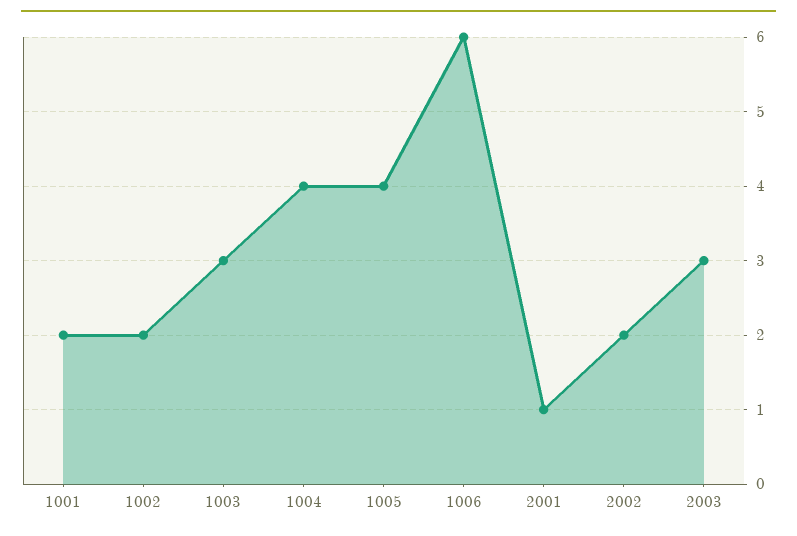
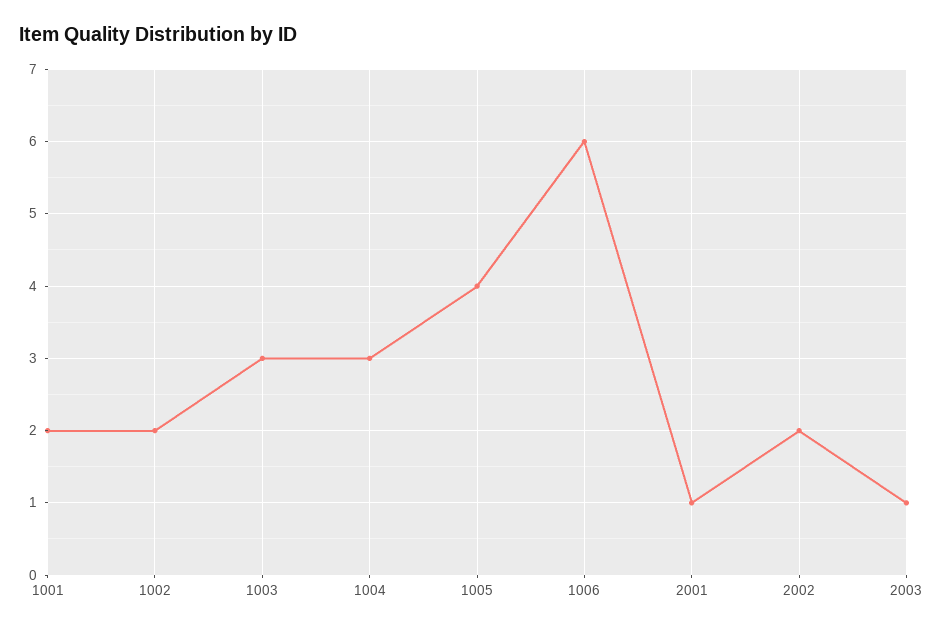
  {
    "1001": 2,
    "1002": 2,
    "1003": 3,
-   "1004": 4,
+   "1004": 3,
    "1005": 4,
    "1006": 6,
    "2001": 1,
    "2002": 2,
-   "2003": 3
+   "2003": 1
  }

